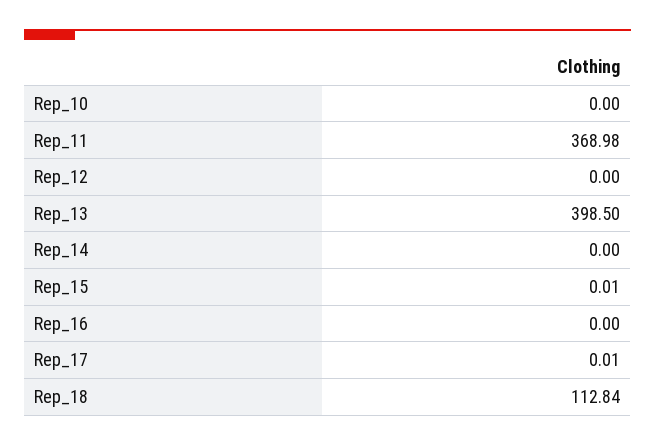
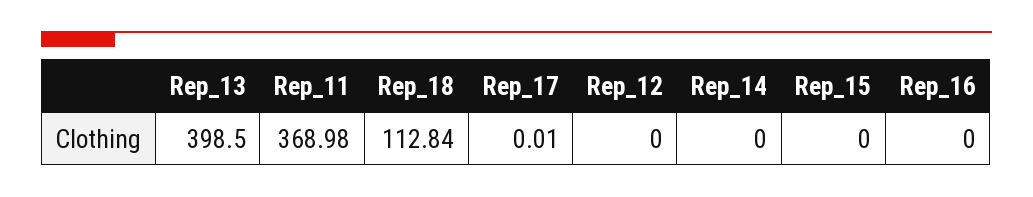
  {
-   "Rep_10": 0,
    "Rep_11": 368.98,
    "Rep_12": 0,
    "Rep_13": 398.5,
    "Rep_14": 0,
-   "Rep_15": 0.01,
+   "Rep_15": 0,
    "Rep_16": 0,
    "Rep_17": 0.01,
    "Rep_18": 112.84
  }

